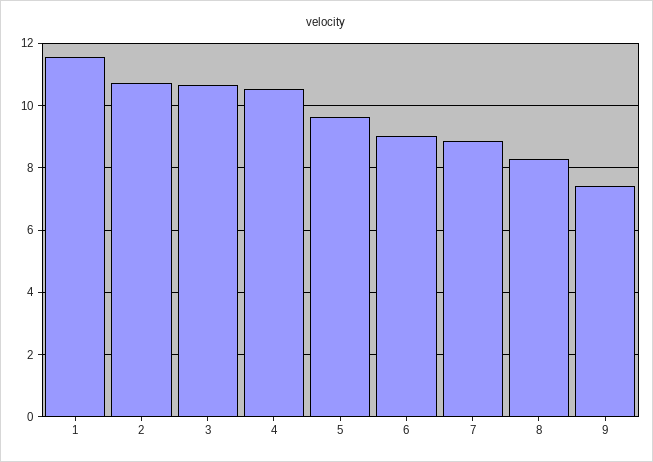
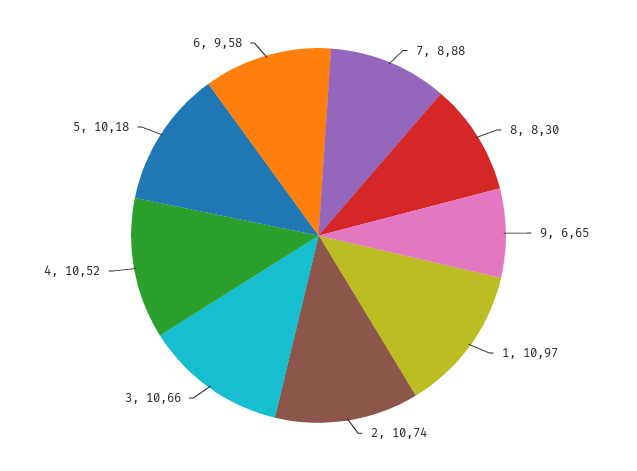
  {
-   "1": 11.6,
+   "1": 10.97,
    "2": 10.74,
    "3": 10.66,
    "4": 10.52,
-   "5": 9.6,
+   "5": 10.18,
-   "6": 9,
+   "6": 9.58,
    "7": 8.88,
    "8": 8.3,
-   "9": 7.4
+   "9": 6.65
  }

